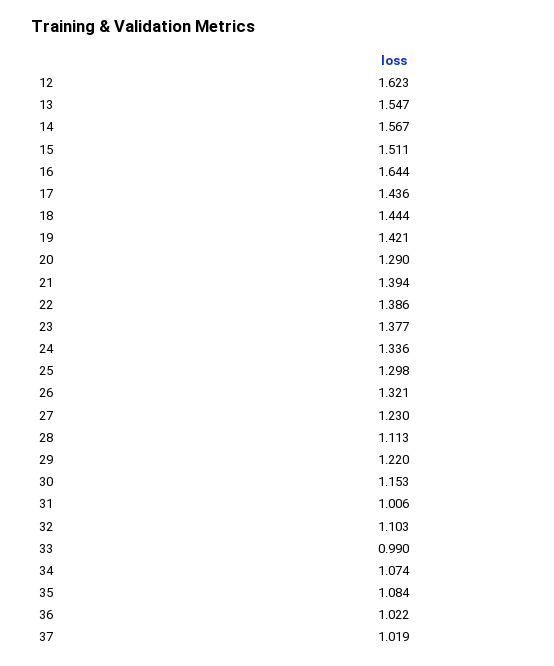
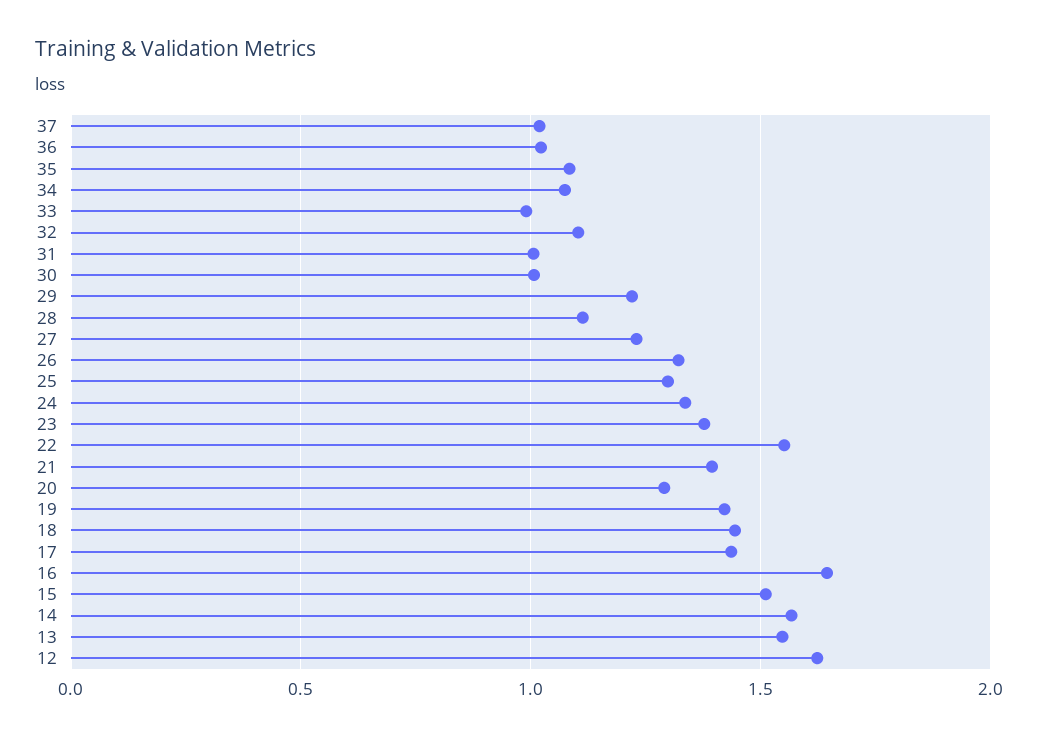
  {
    "12": 1.623,
    "13": 1.547,
    "14": 1.567,
    "15": 1.511,
    "16": 1.644,
    "17": 1.436,
    "18": 1.444,
    "19": 1.421,
    "20": 1.29,
    "21": 1.394,
-   "22": 1.386,
+   "22": 1.55,
    "23": 1.377,
    "24": 1.336,
    "25": 1.298,
    "26": 1.321,
    "27": 1.23,
    "28": 1.113,
    "29": 1.22,
-   "30": 1.153,
+   "30": 1,
    "31": 1.006,
    "32": 1.103,
    "33": 0.99,
    "34": 1.074,
    "35": 1.084,
    "36": 1.022,
    "37": 1.019
  }

